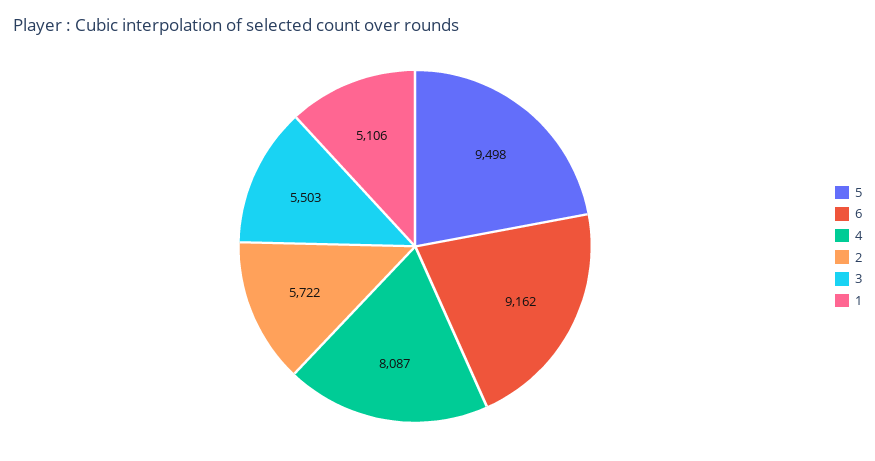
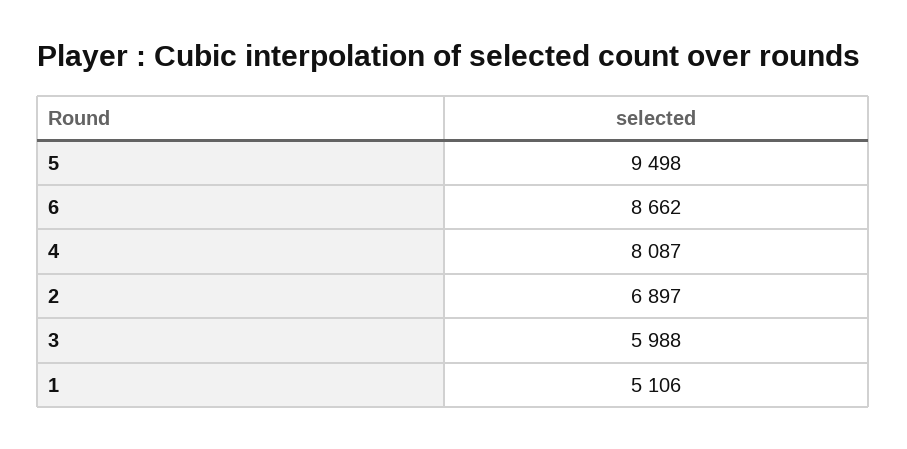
  {
    "5": 9498,
-   "6": 9162,
+   "6": 8662,
    "4": 8087,
-   "2": 5722,
+   "2": 6897,
-   "3": 5503,
+   "3": 5988,
    "1": 5106
  }

